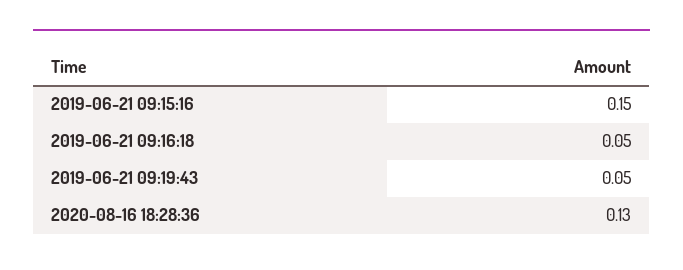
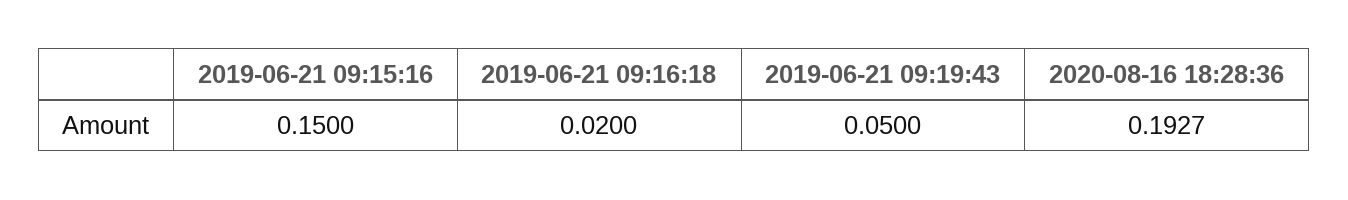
  {
    "2019-06-21 09:15:16": 0.15,
-   "2019-06-21 09:16:18": 0.05,
+   "2019-06-21 09:16:18": 0.02,
    "2019-06-21 09:19:43": 0.05,
-   "2020-08-16 18:28:36": 0.13
+   "2020-08-16 18:28:36": 0.1927
  }

